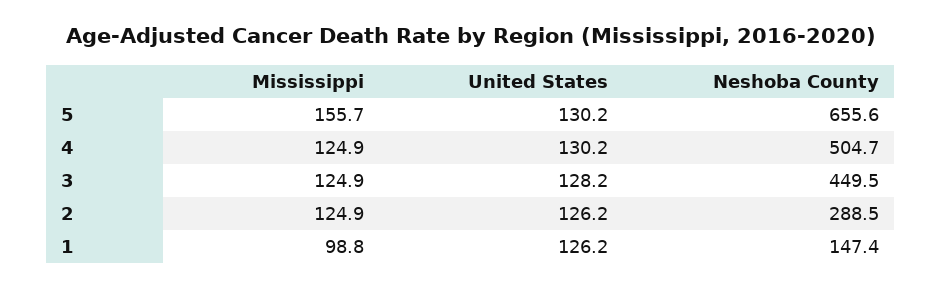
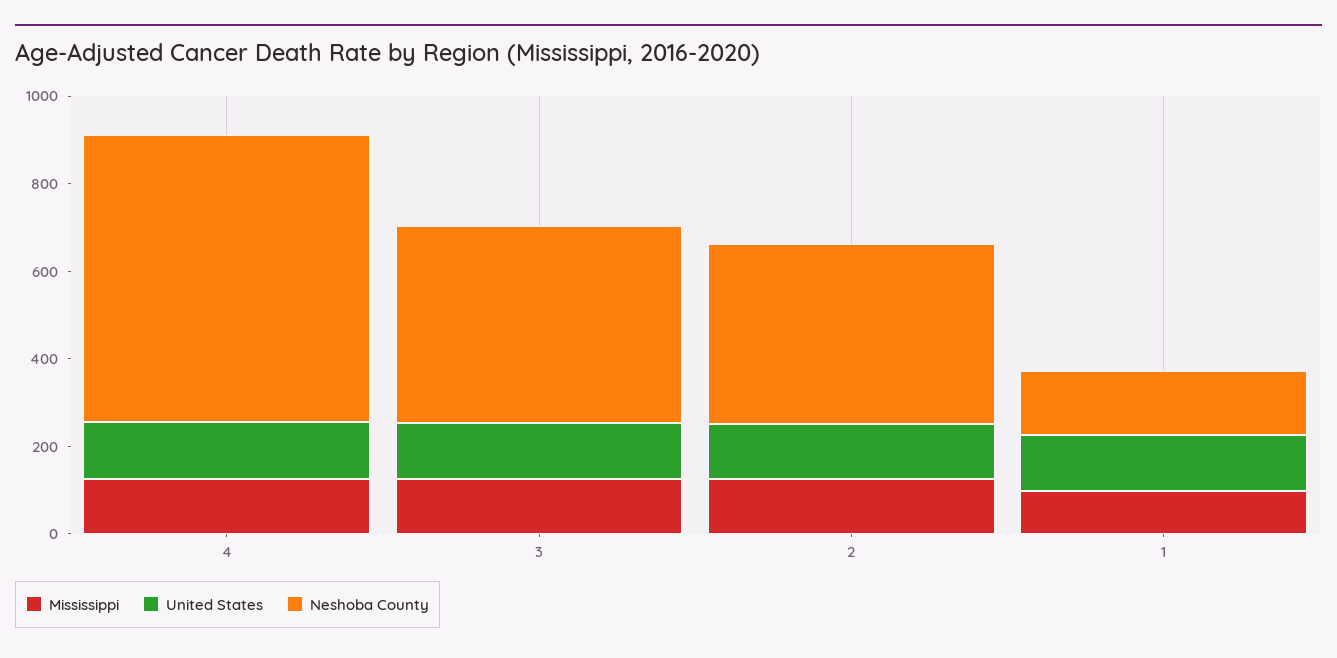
  {
    "Mississippi": {
-     "5": 155.7,
      "4": 124.9,
      "3": 124.9,
      "2": 124.9,
      "1": 98.8
    },
    "United States": {
-     "5": 130.2,
      "4": 130.2,
      "3": 128.2,
      "2": 126.2,
      "1": 126.2
    },
    "Neshoba County": {
-     "5": 655.6,
-     "4": 504.7,
+     "4": 650,
      "3": 449.5,
-     "2": 288.5,
+     "2": 400,
      "1": 147.4
    }
  }

